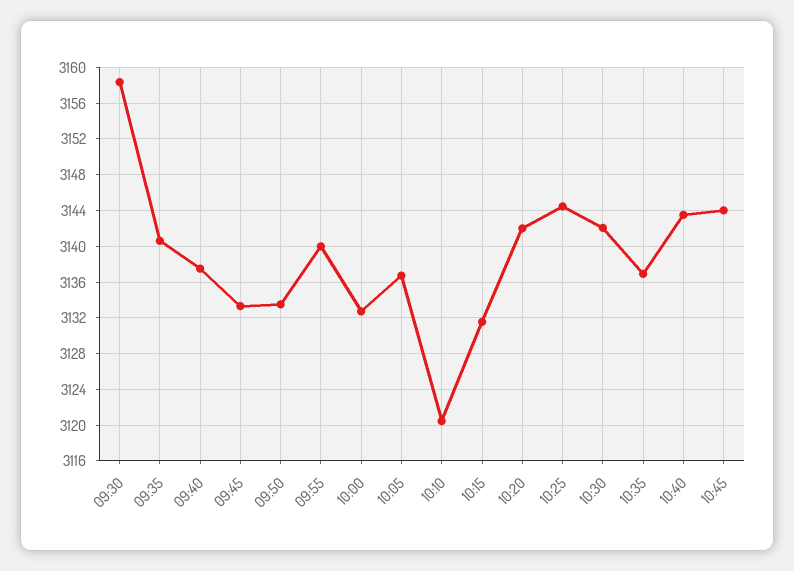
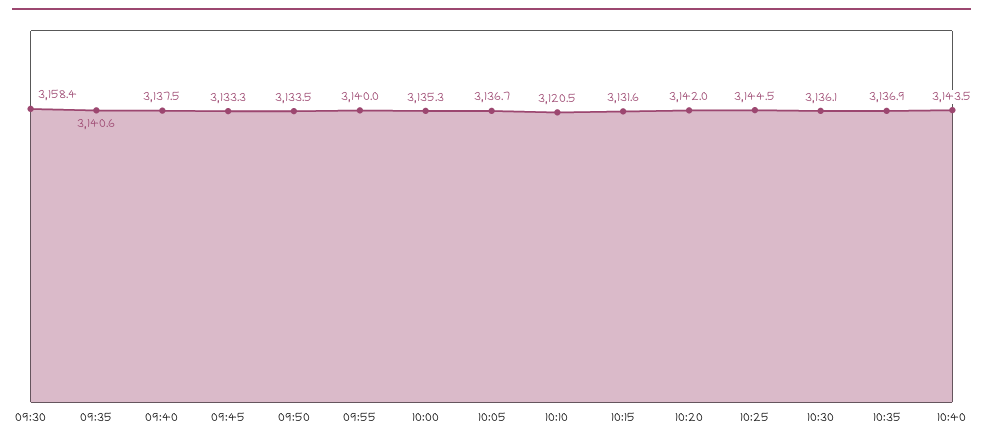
  {
    "09:30": 3158.4,
    "09:35": 3140.6,
    "09:40": 3137.5,
    "09:45": 3133.3,
    "09:50": 3133.5,
    "09:55": 3140,
-   "10:00": 3133,
+   "10:00": 3135.3,
    "10:05": 3136.7,
    "10:10": 3120.5,
    "10:15": 3131.6,
    "10:20": 3142,
    "10:25": 3144.5,
-   "10:30": 3142,
+   "10:30": 3136.1,
    "10:35": 3136.9,
-   "10:40": 3143.5,
+   "10:40": 3143.5
-   "10:45": 3144
  }

